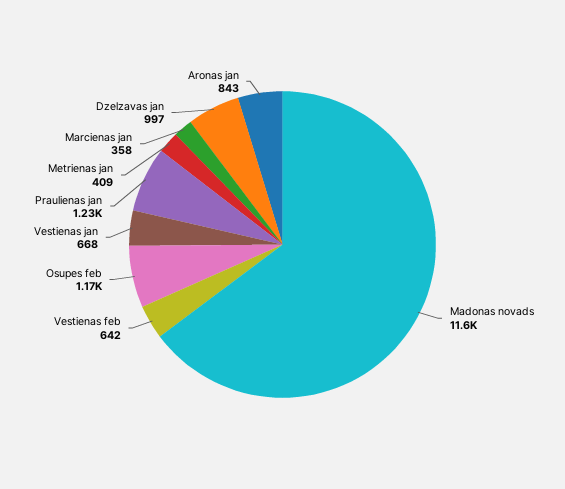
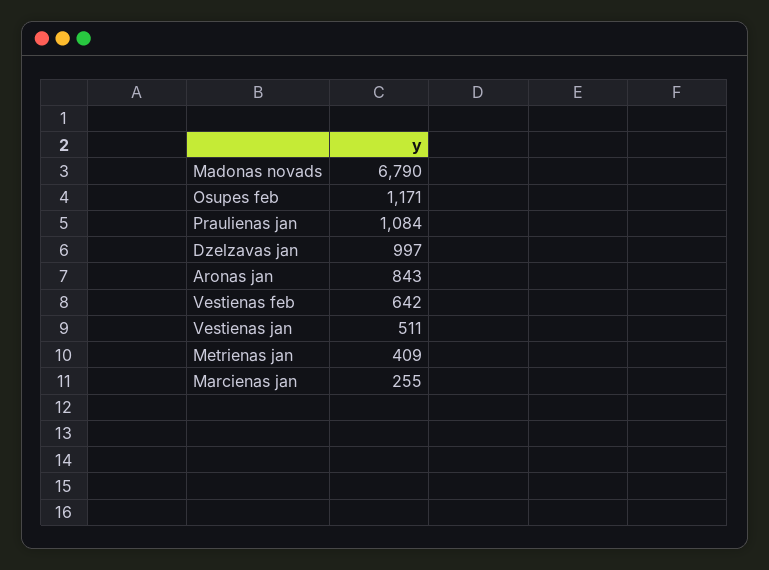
  {
-   "Madonas novads": 11600,
+   "Madonas novads": 6790,
    "Vestienas feb": 642,
    "Osupes feb": 1171,
-   "Vestienas jan": 668,
+   "Vestienas jan": 511,
-   "Praulienas jan": 1230,
+   "Praulienas jan": 1084,
    "Metrienas jan": 409,
-   "Marcienas jan": 358,
+   "Marcienas jan": 255,
    "Dzelzavas jan": 997,
    "Aronas jan": 843
  }

